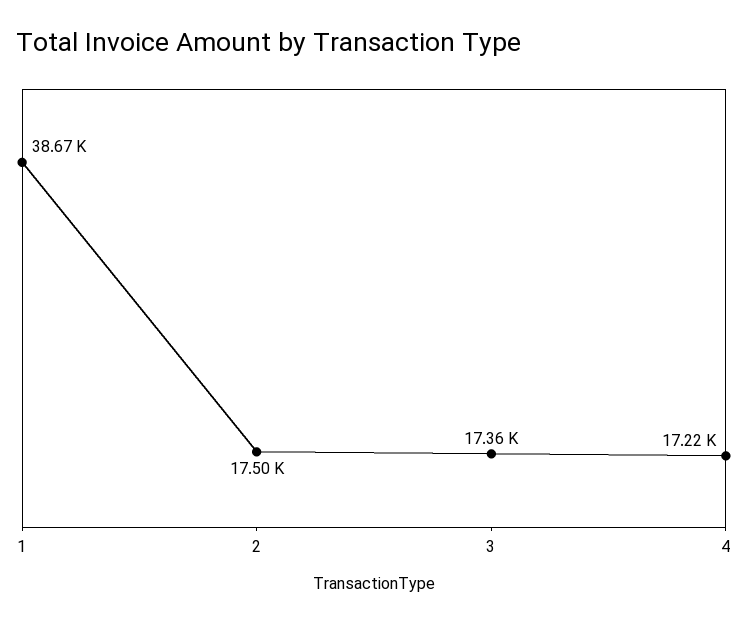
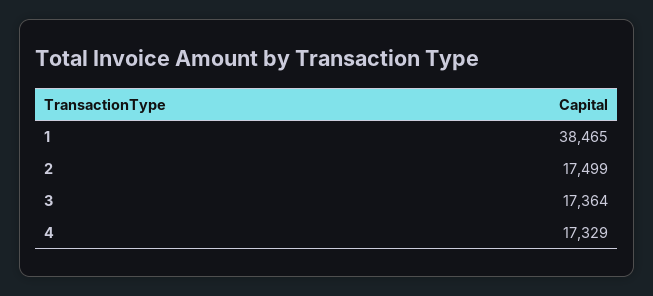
  {
-   "1": 38670,
+   "1": 38465,
    "2": 17499,
    "3": 17364,
-   "4": 17220
+   "4": 17329
  }

